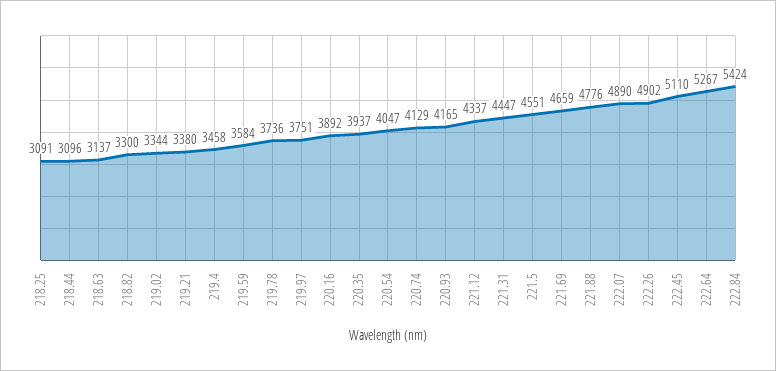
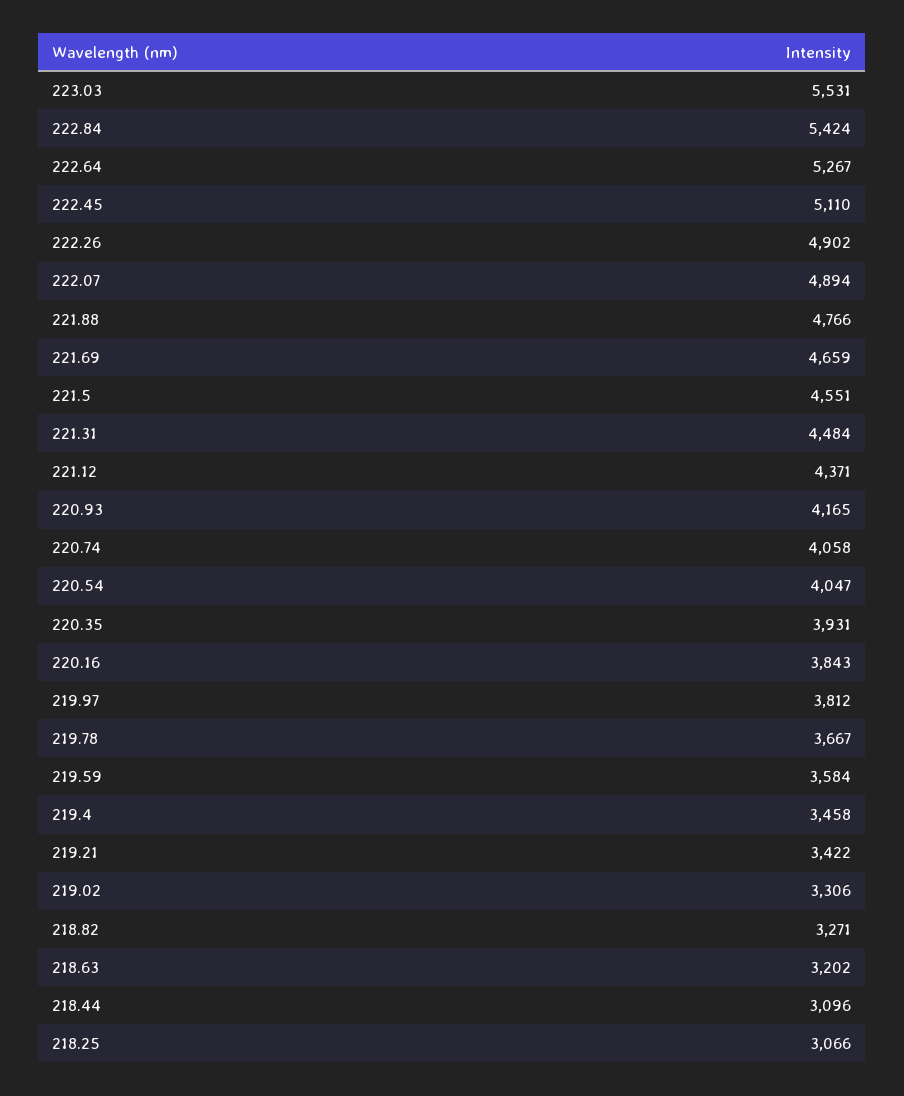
  {
-   "218.25": 3091,
+   "218.25": 3066,
    "218.44": 3096,
-   "218.63": 3137,
+   "218.63": 3202,
-   "218.82": 3300,
+   "218.82": 3271,
-   "219.02": 3344,
+   "219.02": 3306,
-   "219.21": 3380,
+   "219.21": 3422,
    "219.4": 3458,
    "219.59": 3584,
-   "219.78": 3736,
+   "219.78": 3667,
-   "219.97": 3751,
+   "219.97": 3812,
-   "220.16": 3892,
+   "220.16": 3843,
-   "220.35": 3937,
+   "220.35": 3931,
    "220.54": 4047,
-   "220.74": 4129,
+   "220.74": 4058,
    "220.93": 4165,
-   "221.12": 4337,
+   "221.12": 4371,
-   "221.31": 4447,
+   "221.31": 4484,
    "221.5": 4551,
    "221.69": 4659,
-   "221.88": 4776,
+   "221.88": 4766,
-   "222.07": 4890,
+   "222.07": 4894,
    "222.26": 4902,
    "222.45": 5110,
    "222.64": 5267,
-   "222.84": 5424
+   "222.84": 5424,
+   "223.03": 5531
  }

